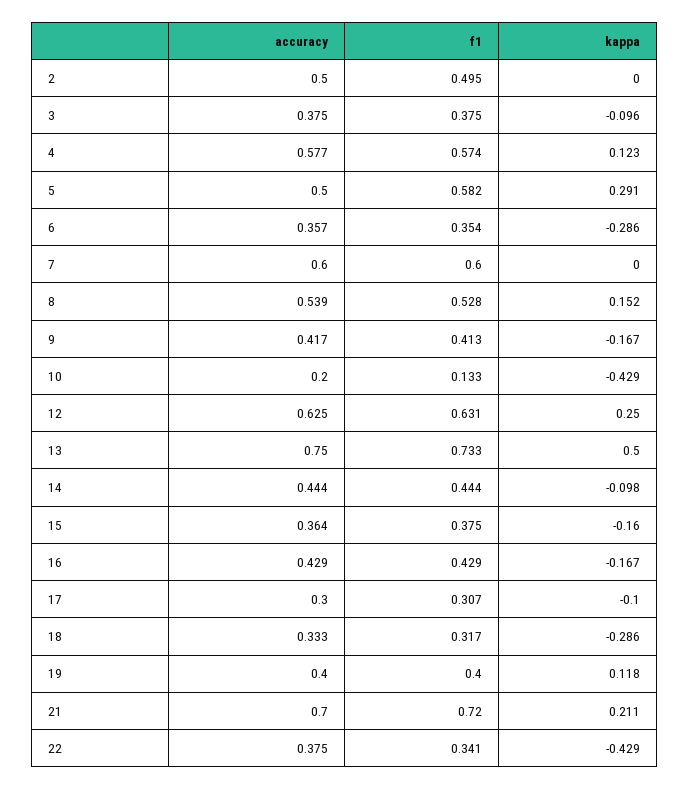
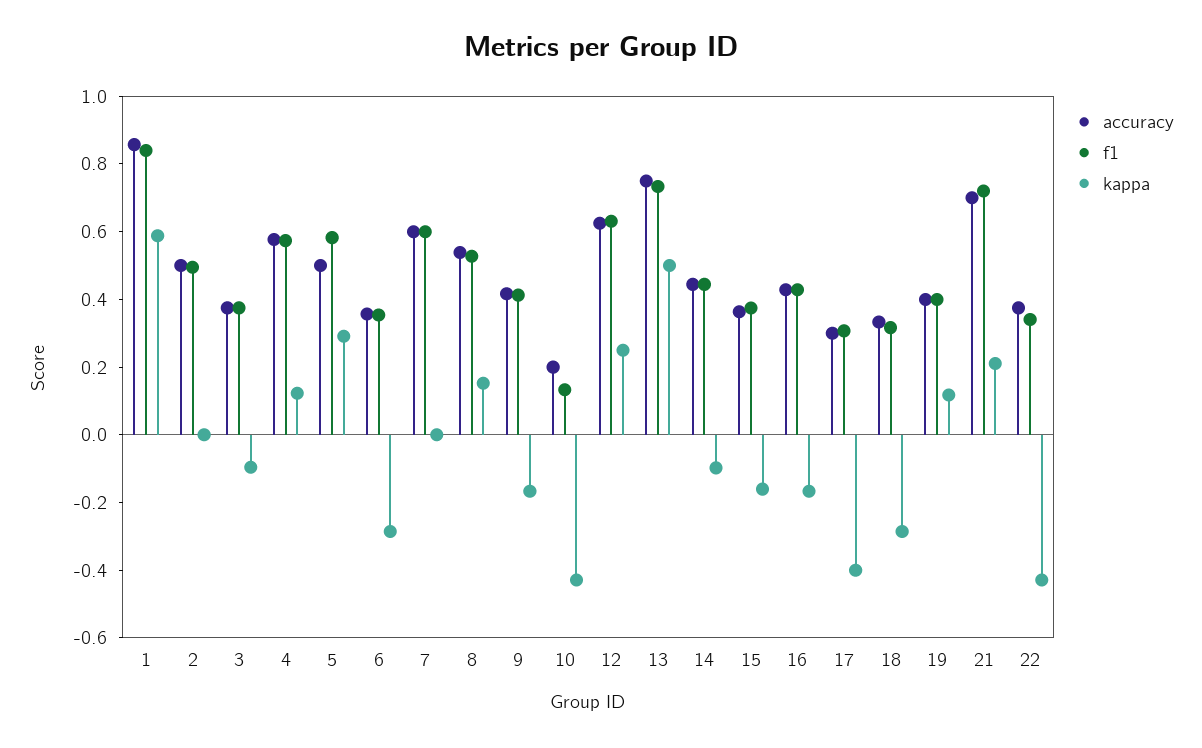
  {
    "accuracy": {
      "2": 0.5,
      "3": 0.375,
      "4": 0.577,
      "5": 0.5,
      "6": 0.357,
      "7": 0.6,
      "8": 0.539,
      "9": 0.417,
      "10": 0.2,
      "12": 0.625,
      "13": 0.75,
      "14": 0.444,
      "15": 0.364,
      "16": 0.429,
      "17": 0.3,
      "18": 0.333,
      "19": 0.4,
      "21": 0.7,
-     "22": 0.375
+     "22": 0.375,
+     "1": 0.85
    },
    "f1": {
      "2": 0.495,
      "3": 0.375,
      "4": 0.574,
      "5": 0.582,
      "6": 0.354,
      "7": 0.6,
      "8": 0.528,
      "9": 0.413,
      "10": 0.133,
      "12": 0.631,
      "13": 0.733,
      "14": 0.444,
      "15": 0.375,
      "16": 0.429,
      "17": 0.307,
      "18": 0.317,
      "19": 0.4,
      "21": 0.72,
-     "22": 0.341
+     "22": 0.341,
+     "1": 0.85
    },
    "kappa": {
      "2": 0,
      "3": -0.096,
      "4": 0.123,
      "5": 0.291,
      "6": -0.286,
      "7": 0,
      "8": 0.152,
      "9": -0.167,
      "10": -0.429,
      "12": 0.25,
      "13": 0.5,
      "14": -0.098,
      "15": -0.16,
      "16": -0.167,
-     "17": -0.1,
+     "17": -0.4,
      "18": -0.286,
      "19": 0.118,
      "21": 0.211,
-     "22": -0.429
+     "22": -0.429,
+     "1": 0.6
    }
  }

